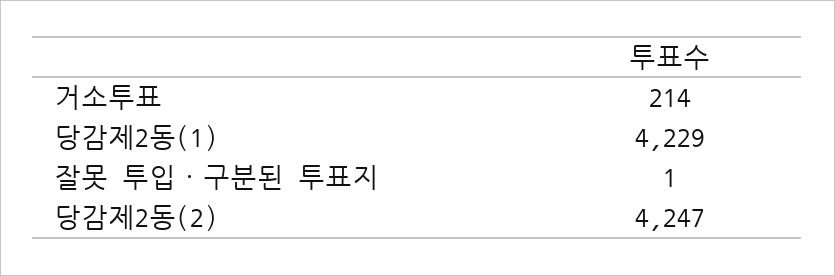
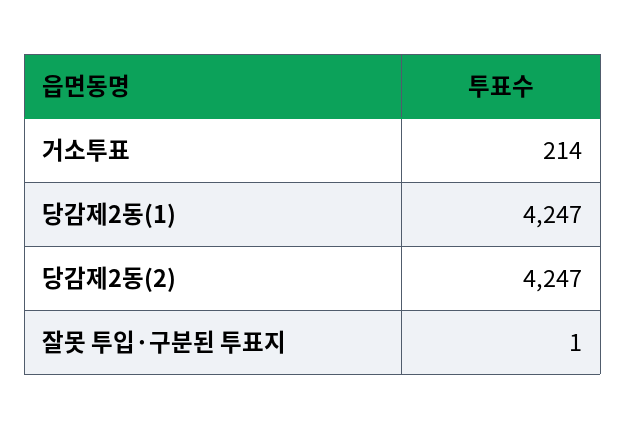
  {
    "거소투표": 214,
-   "당감제2동(1)": 4229,
+   "당감제2동(1)": 4247,
    "잘못 투입·구분된 투표지": 1,
    "당감제2동(2)": 4247
  }

